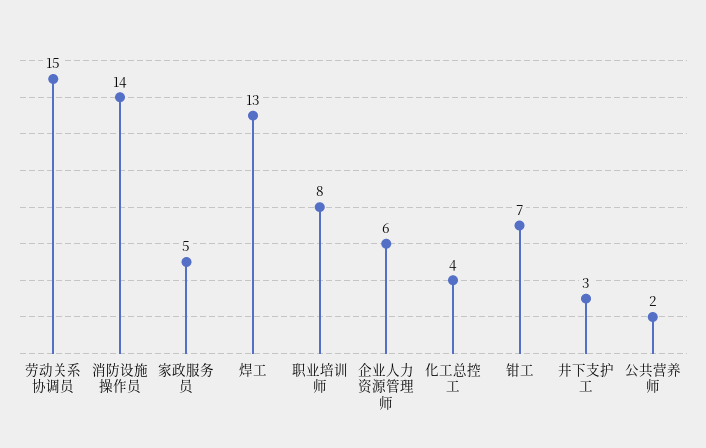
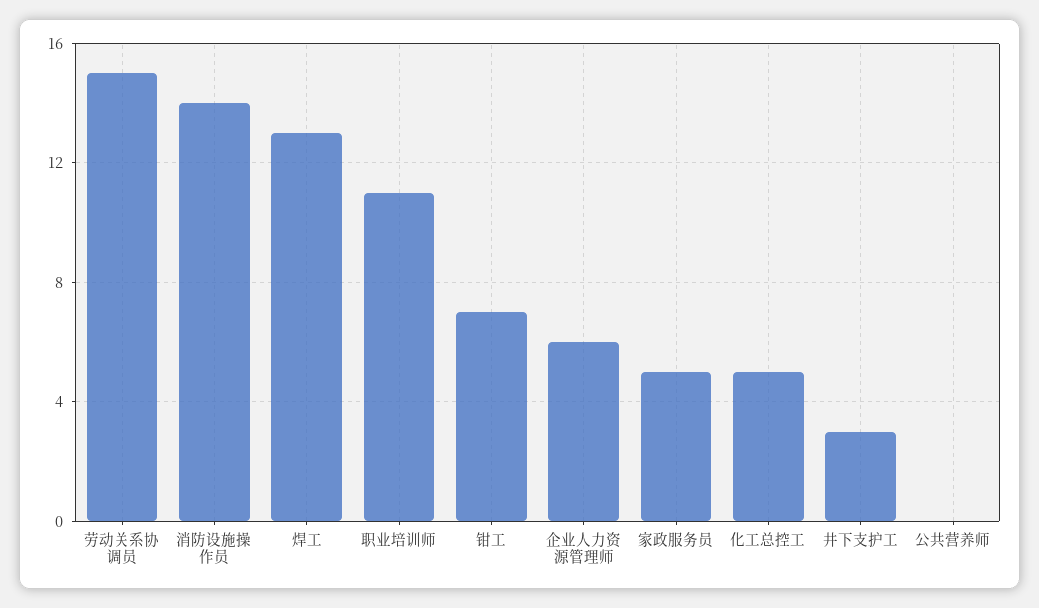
  {
    "劳动关系协调员": 15,
    "消防设施操作员": 14,
    "家政服务员": 5,
    "焊工": 13,
-   "职业培训师": 8,
+   "职业培训师": 11,
    "企业人力资源管理师": 6,
-   "化工总控工": 4,
+   "化工总控工": 5,
    "钳工": 7,
    "井下支护工": 3,
-   "公共营养师": 2
+   "公共营养师": 0
  }

